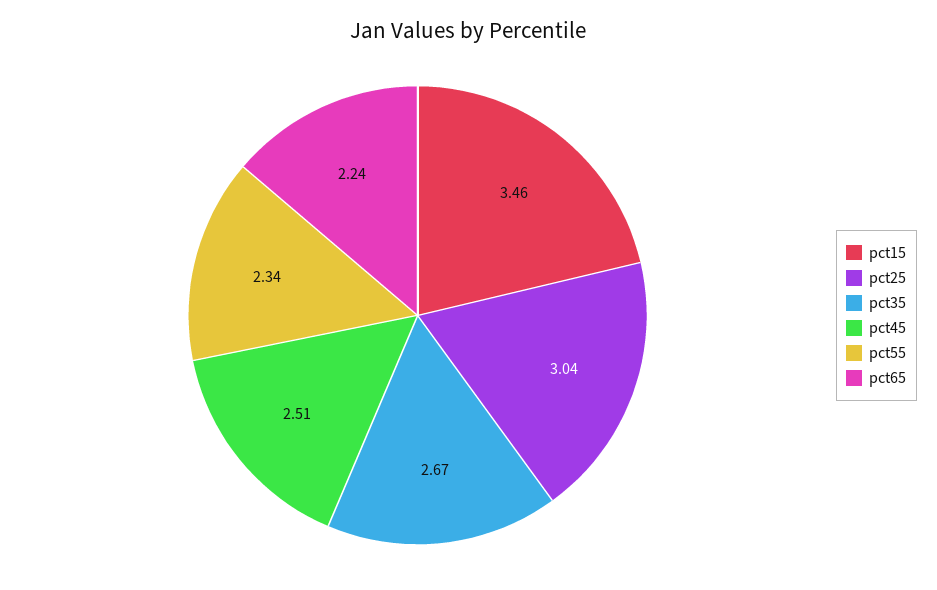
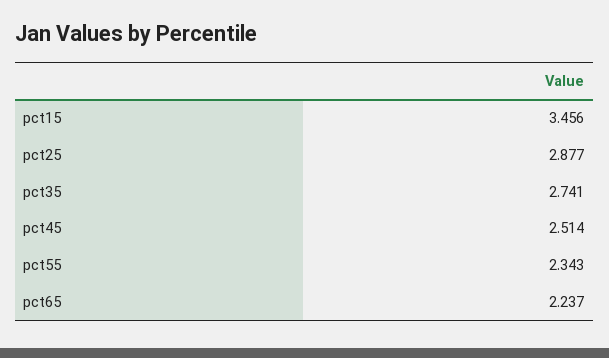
  {
    "pct15": 3.456,
-   "pct25": 3.04,
+   "pct25": 2.877,
-   "pct35": 2.67,
+   "pct35": 2.741,
    "pct45": 2.514,
    "pct55": 2.343,
    "pct65": 2.237
  }

